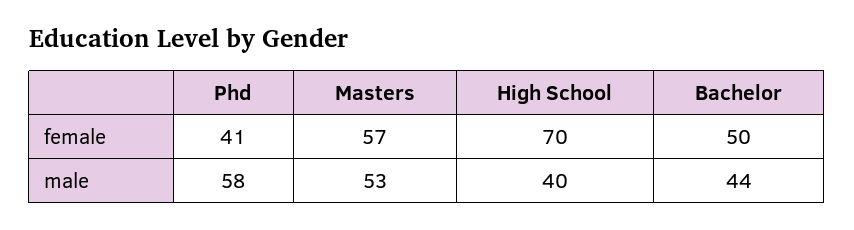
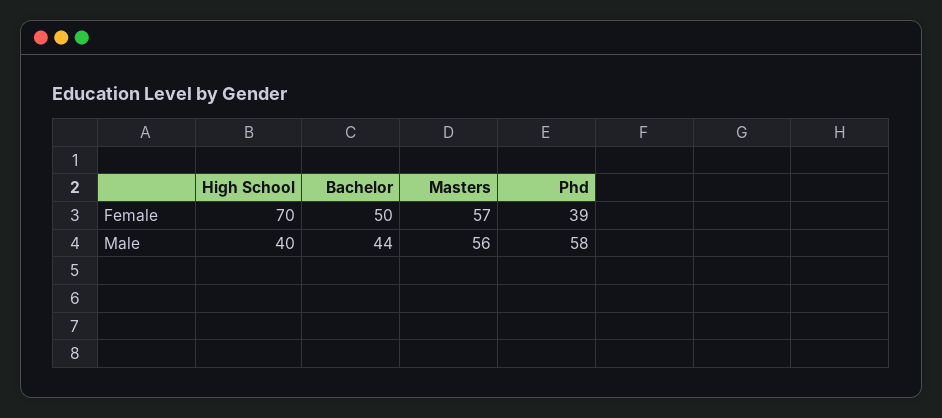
  {
    "Phd": {
-     "female": 41,
+     "female": 39,
      "male": 58
    },
    "Masters": {
      "female": 57,
-     "male": 53
+     "male": 56
    },
    "High School": {
      "female": 70,
      "male": 40
    },
    "Bachelor": {
      "female": 50,
      "male": 44
    }
  }

